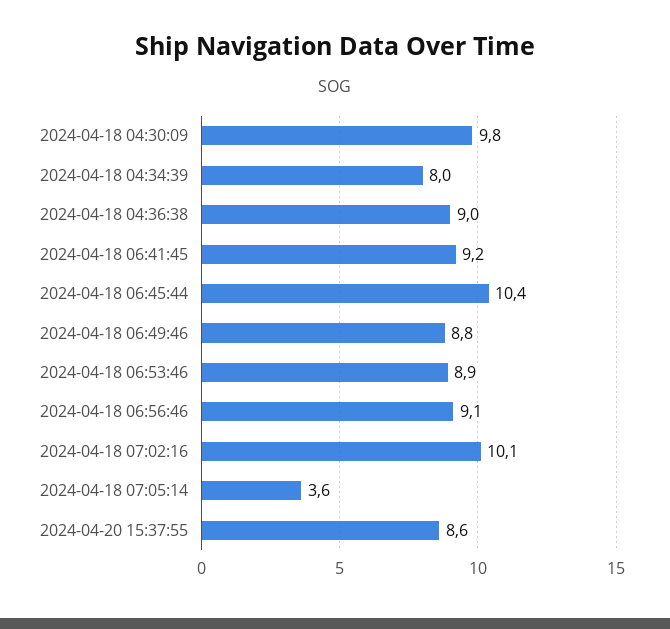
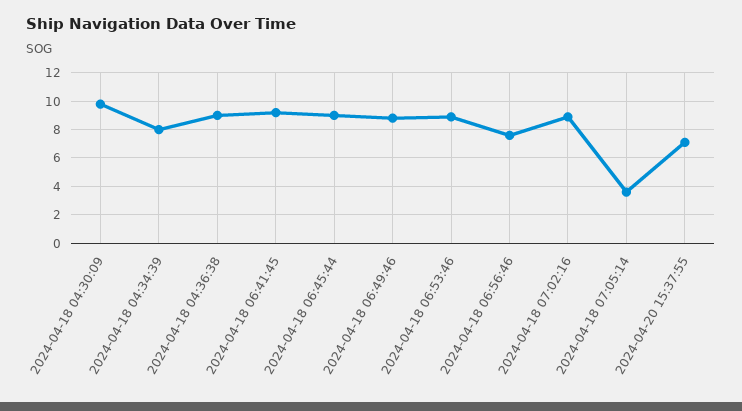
  {
    "2024-04-18 04:30:09": 9.8,
    "2024-04-18 04:34:39": 8,
    "2024-04-18 04:36:38": 9,
    "2024-04-18 06:41:45": 9.2,
-   "2024-04-18 06:45:44": 10.4,
+   "2024-04-18 06:45:44": 9,
    "2024-04-18 06:49:46": 8.8,
    "2024-04-18 06:53:46": 8.9,
-   "2024-04-18 06:56:46": 9.1,
+   "2024-04-18 06:56:46": 7.5,
-   "2024-04-18 07:02:16": 10.1,
+   "2024-04-18 07:02:16": 9,
    "2024-04-18 07:05:14": 3.6,
-   "2024-04-20 15:37:55": 8.6
+   "2024-04-20 15:37:55": 7
  }

